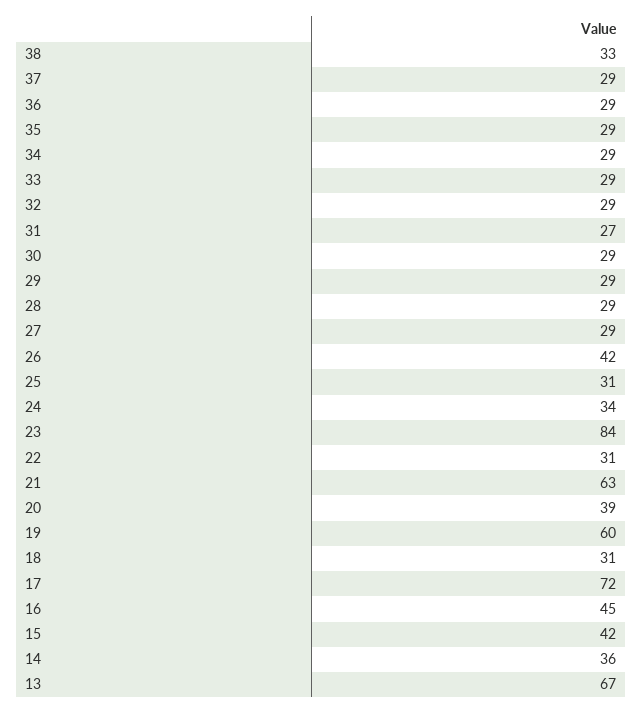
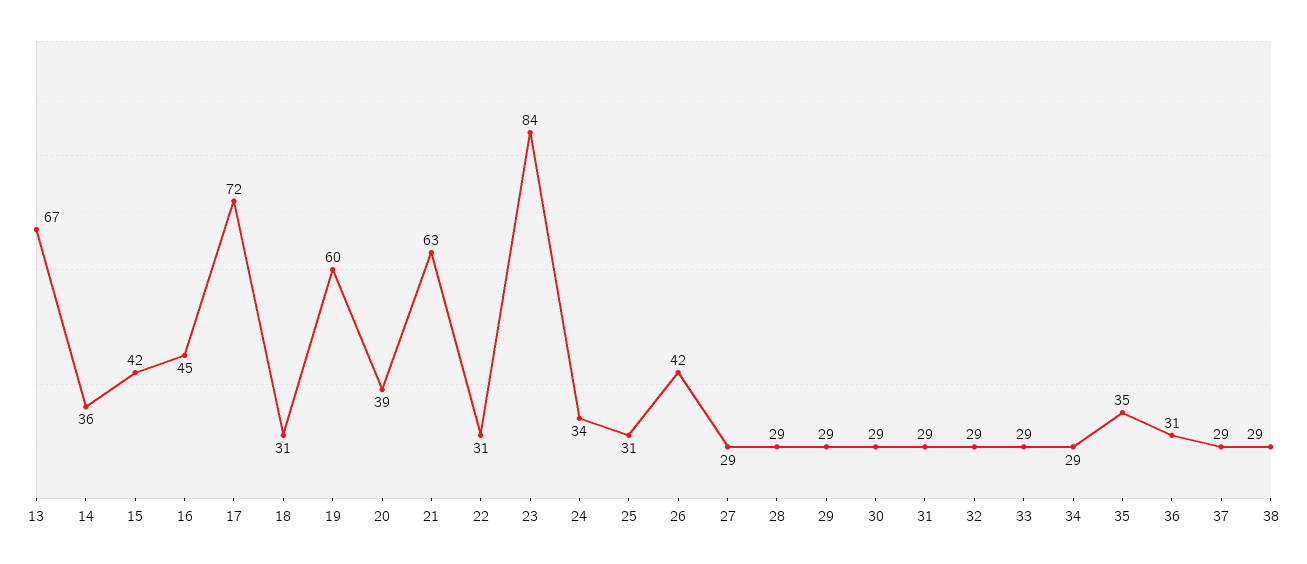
  {
-   "38": 33,
+   "38": 29,
    "37": 29,
-   "36": 29,
+   "36": 31,
-   "35": 29,
+   "35": 35,
    "34": 29,
    "33": 29,
    "32": 29,
-   "31": 27,
+   "31": 29,
    "30": 29,
    "29": 29,
    "28": 29,
    "27": 29,
    "26": 42,
    "25": 31,
    "24": 34,
    "23": 84,
    "22": 31,
    "21": 63,
    "20": 39,
    "19": 60,
    "18": 31,
    "17": 72,
    "16": 45,
    "15": 42,
    "14": 36,
    "13": 67
  }

